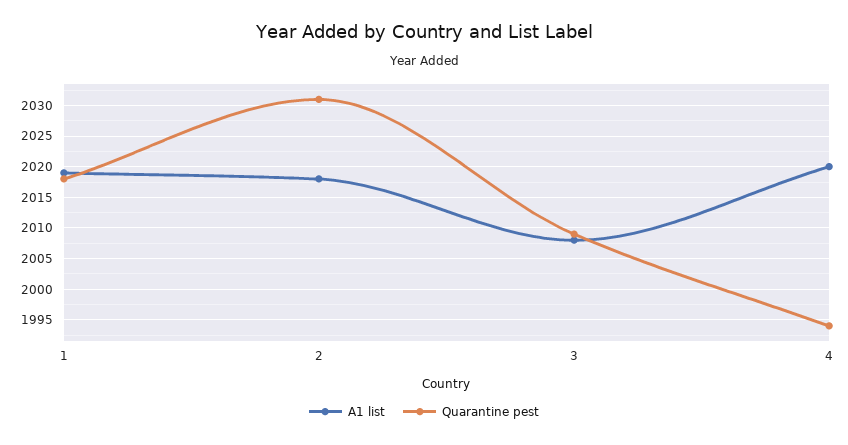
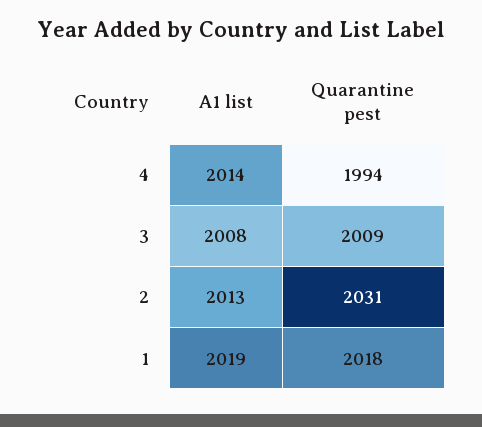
  {
    "A1 list": {
      "1": 2019,
-     "2": 2018,
+     "2": 2013,
      "3": 2008,
-     "4": 2020
+     "4": 2014
    },
    "Quarantine pest": {
      "1": 2018,
      "2": 2031,
      "3": 2009,
      "4": 1994
    }
  }

